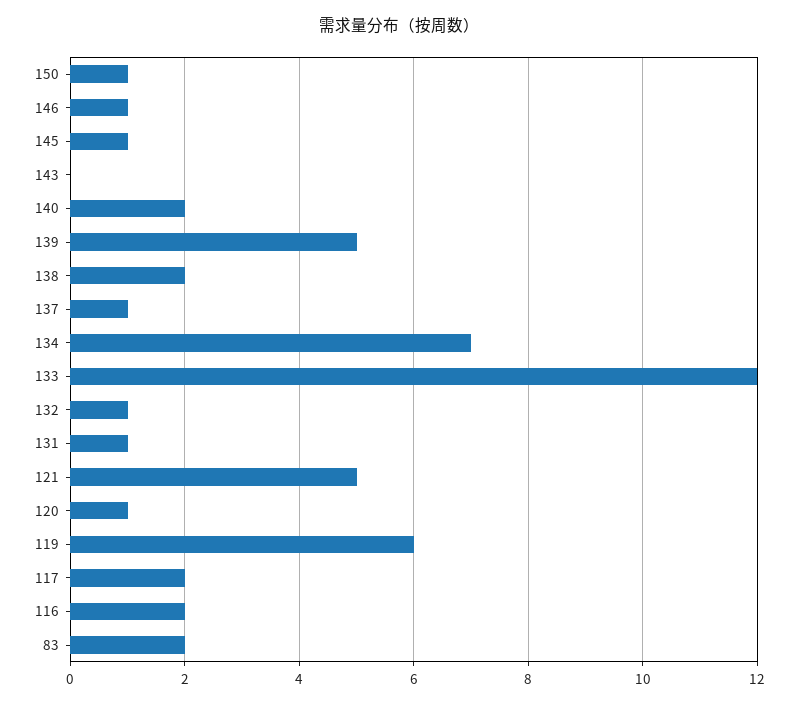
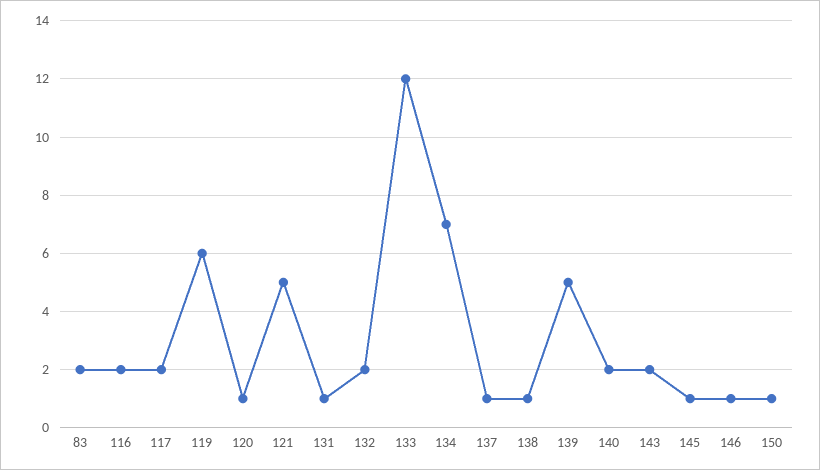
  {
    "150": 1,
    "146": 1,
    "145": 1,
-   "143": 0,
+   "143": 2,
    "140": 2,
    "139": 5,
-   "138": 2,
+   "138": 1,
    "137": 1,
    "134": 7,
    "133": 12,
-   "132": 1,
+   "132": 2,
    "131": 1,
    "121": 5,
    "120": 1,
    "119": 6,
    "117": 2,
    "116": 2,
    "83": 2
  }

